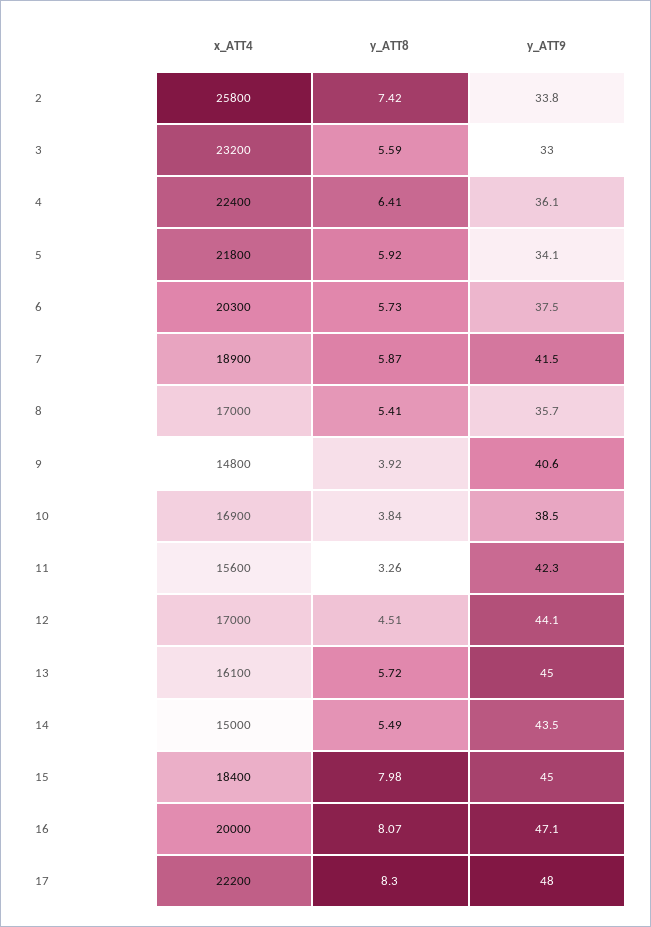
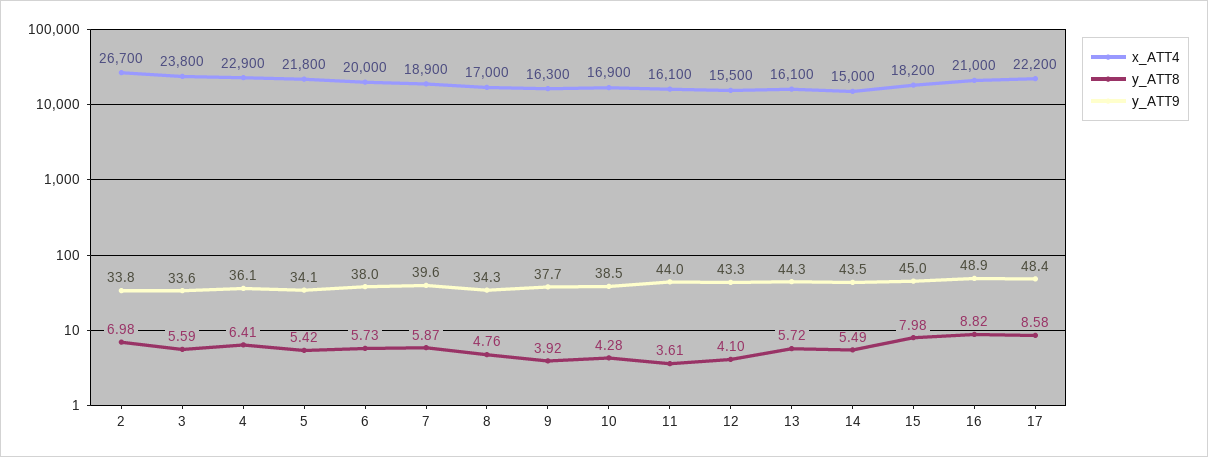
  {
    "x_ATT4": {
-     "2": 25800,
+     "2": 26700,
-     "3": 23200,
+     "3": 23800,
-     "4": 22400,
+     "4": 22900,
      "5": 21800,
-     "6": 20300,
+     "6": 20000,
      "7": 18900,
      "8": 17000,
-     "9": 14800,
+     "9": 16300,
      "10": 16900,
-     "11": 15600,
+     "11": 16100,
-     "12": 17000,
+     "12": 15500,
      "13": 16100,
      "14": 15000,
-     "15": 18400,
+     "15": 18200,
-     "16": 20000,
+     "16": 21000,
      "17": 22200
    },
    "y_ATT8": {
-     "2": 7.42,
+     "2": 6.98,
      "3": 5.59,
      "4": 6.41,
-     "5": 5.92,
+     "5": 5.42,
      "6": 5.73,
      "7": 5.87,
-     "8": 5.41,
+     "8": 4.76,
      "9": 3.92,
-     "10": 3.84,
+     "10": 4.28,
-     "11": 3.26,
+     "11": 3.61,
-     "12": 4.51,
+     "12": 4.1,
      "13": 5.72,
      "14": 5.49,
      "15": 7.98,
-     "16": 8.07,
+     "16": 8.82,
-     "17": 8.3
+     "17": 8.58
    },
    "y_ATT9": {
      "2": 33.8,
-     "3": 33,
+     "3": 33.6,
      "4": 36.1,
      "5": 34.1,
-     "6": 37.5,
+     "6": 38,
-     "7": 41.5,
+     "7": 39.6,
-     "8": 35.7,
+     "8": 34.3,
-     "9": 40.6,
+     "9": 37.7,
      "10": 38.5,
-     "11": 42.3,
+     "11": 44,
-     "12": 44.1,
+     "12": 43.3,
-     "13": 45,
+     "13": 44.3,
      "14": 43.5,
      "15": 45,
-     "16": 47.1,
+     "16": 48.9,
-     "17": 48
+     "17": 48.4
    }
  }

